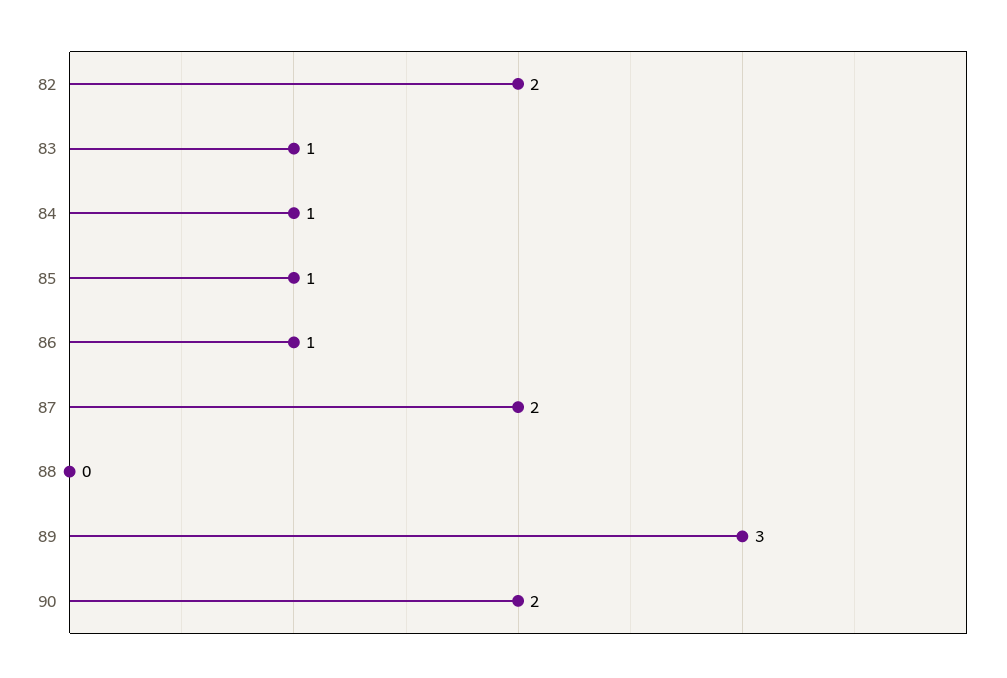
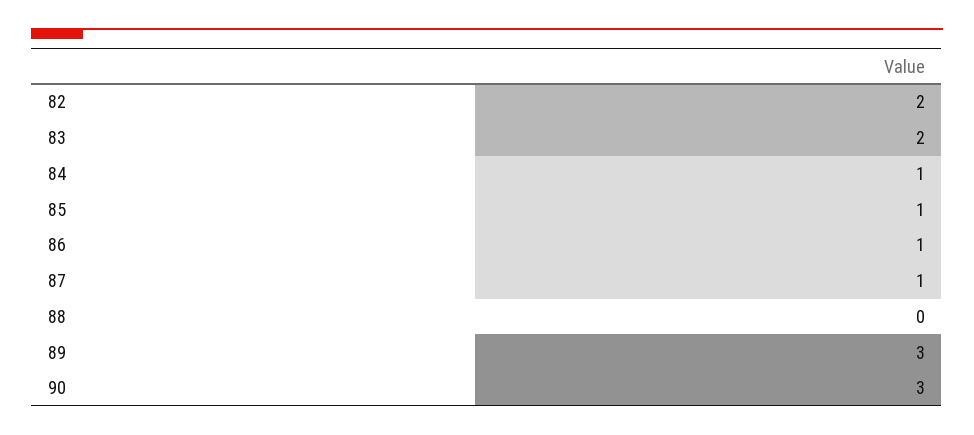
  {
    "82": 2,
-   "83": 1,
+   "83": 2,
    "84": 1,
    "85": 1,
    "86": 1,
-   "87": 2,
+   "87": 1,
    "88": 0,
    "89": 3,
-   "90": 2
+   "90": 3
  }

